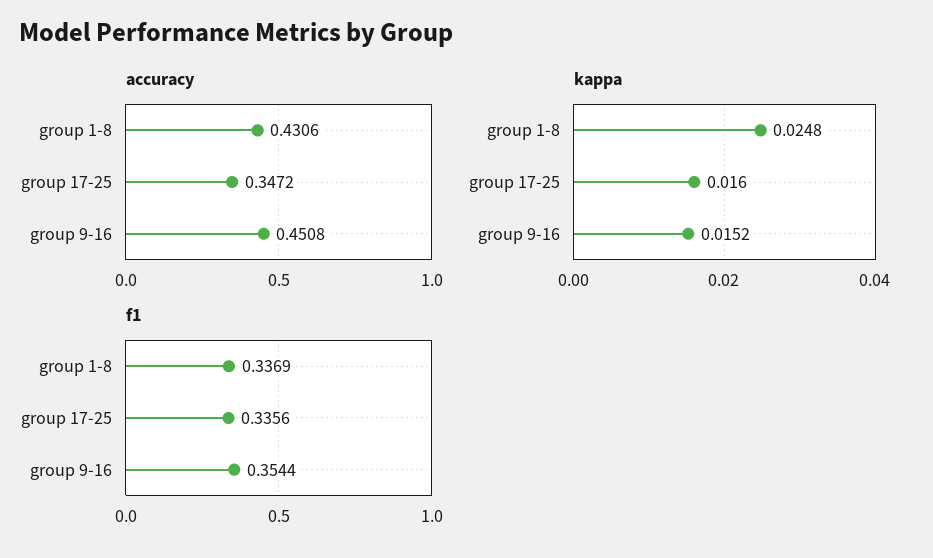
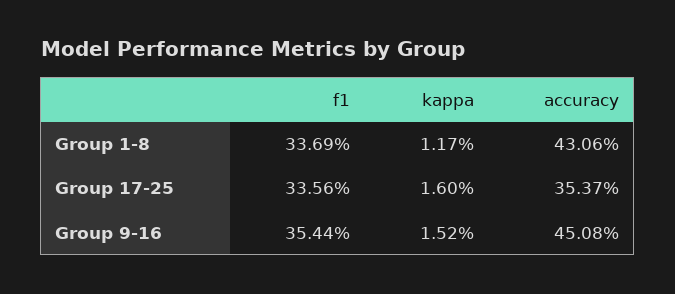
  {
    "accuracy": {
      "group 1-8": 0.4306,
-     "group 17-25": 0.3472,
+     "group 17-25": 0.3537,
      "group 9-16": 0.4508
    },
    "kappa": {
-     "group 1-8": 0.0248,
+     "group 1-8": 0.0117,
      "group 17-25": 0.016,
      "group 9-16": 0.0152
    },
    "f1": {
      "group 1-8": 0.3369,
      "group 17-25": 0.3356,
      "group 9-16": 0.3544
    }
  }

